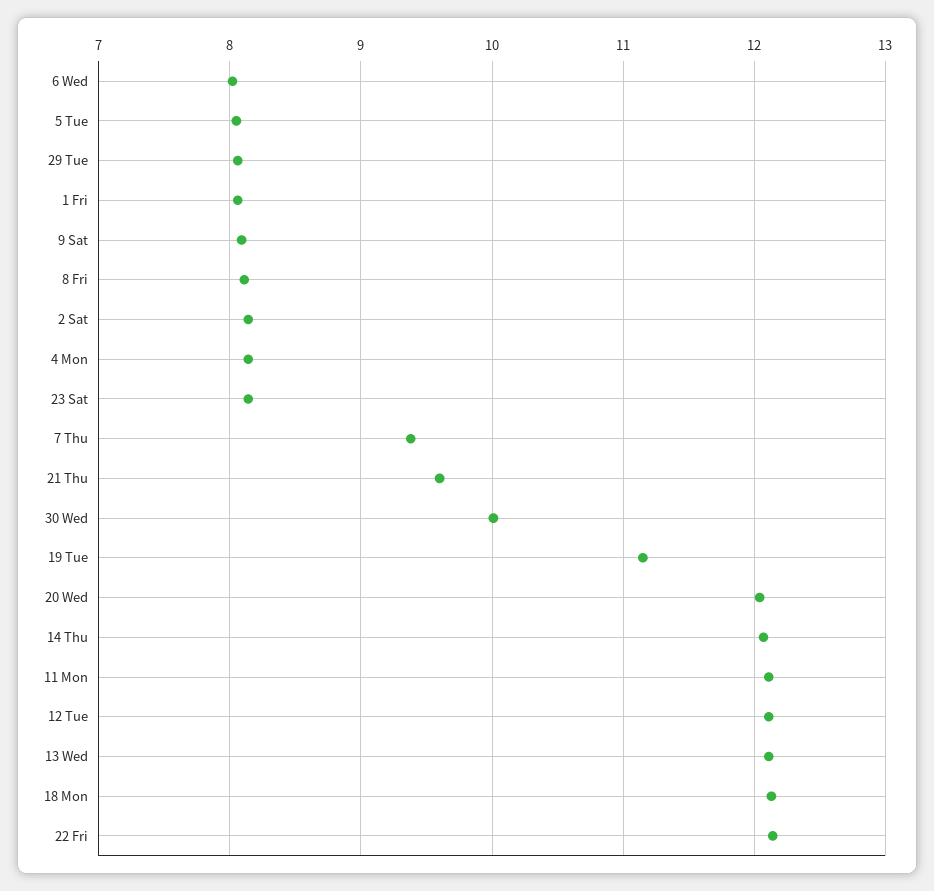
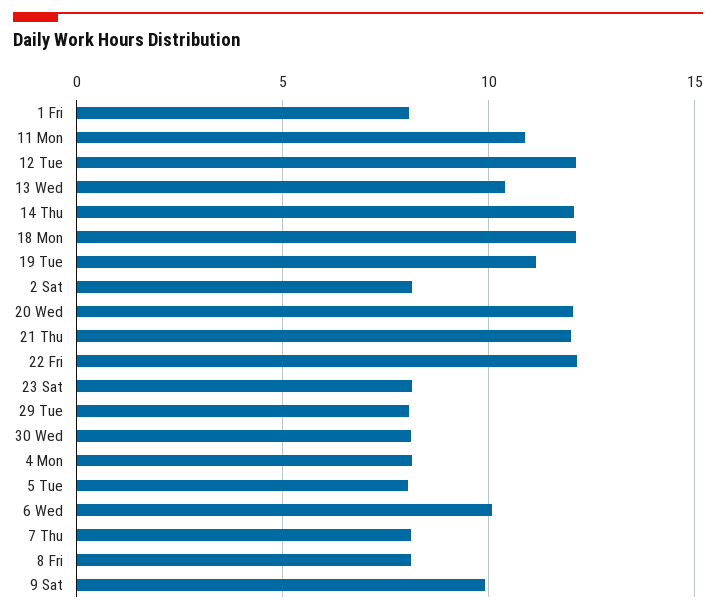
  {
-   "6 Wed": 8,
+   "6 Wed": 10,
    "5 Tue": 8.1,
    "29 Tue": 8.1,
    "1 Fri": 8.1,
-   "9 Sat": 8.1,
+   "9 Sat": 10,
    "8 Fri": 8.1,
    "2 Sat": 8.1,
    "4 Mon": 8.1,
    "23 Sat": 8.1,
-   "7 Thu": 9.4,
+   "7 Thu": 8,
-   "21 Thu": 9.6,
+   "21 Thu": 12,
-   "30 Wed": 10,
+   "30 Wed": 8,
    "19 Tue": 11.2,
    "20 Wed": 12,
    "14 Thu": 12.1,
-   "11 Mon": 12.1,
+   "11 Mon": 11,
    "12 Tue": 12.1,
-   "13 Wed": 12.1,
+   "13 Wed": 10.5,
    "18 Mon": 12.1,
    "22 Fri": 12.1
  }

